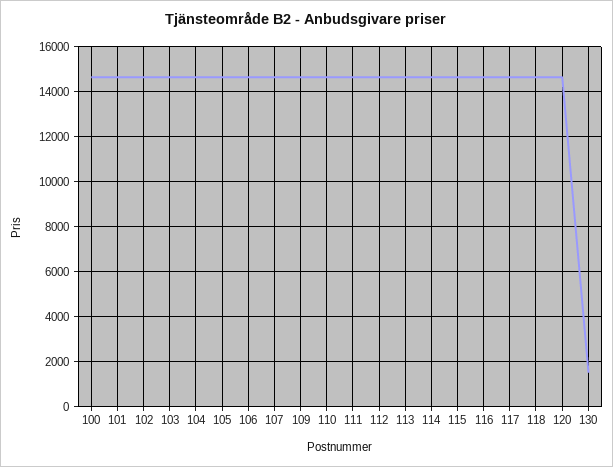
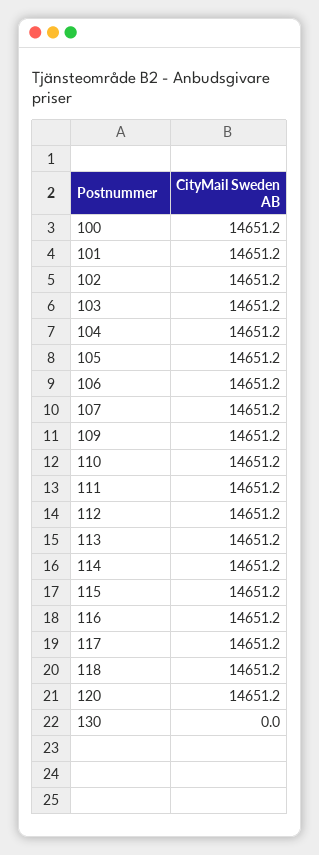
  {
    "100": 14651.2,
    "101": 14651.2,
    "102": 14651.2,
    "103": 14651.2,
    "104": 14651.2,
    "105": 14651.2,
    "106": 14651.2,
    "107": 14651.2,
    "109": 14651.2,
    "110": 14651.2,
    "111": 14651.2,
    "112": 14651.2,
    "113": 14651.2,
    "114": 14651.2,
    "115": 14651.2,
    "116": 14651.2,
    "117": 14651.2,
    "118": 14651.2,
    "120": 14651.2,
-   "130": 1500
+   "130": 0
  }

